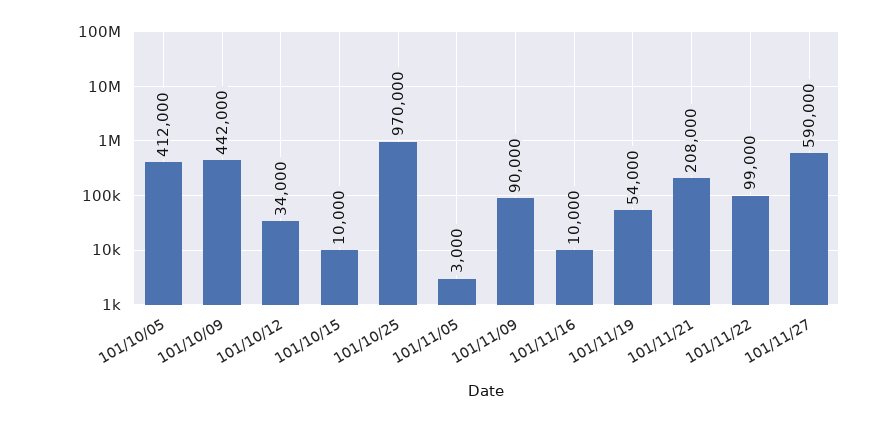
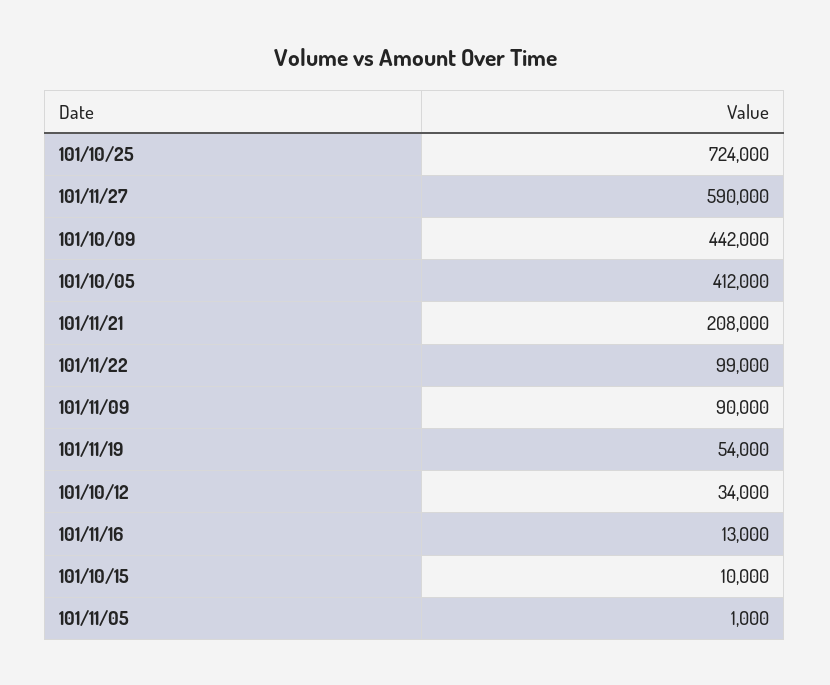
  {
    "101/10/05": 412000,
    "101/10/09": 442000,
    "101/10/12": 34000,
    "101/10/15": 10000,
-   "101/10/25": 970000,
+   "101/10/25": 724000,
-   "101/11/05": 3000,
+   "101/11/05": 1000,
    "101/11/09": 90000,
-   "101/11/16": 10000,
+   "101/11/16": 13000,
    "101/11/19": 54000,
    "101/11/21": 208000,
    "101/11/22": 99000,
    "101/11/27": 590000
  }

